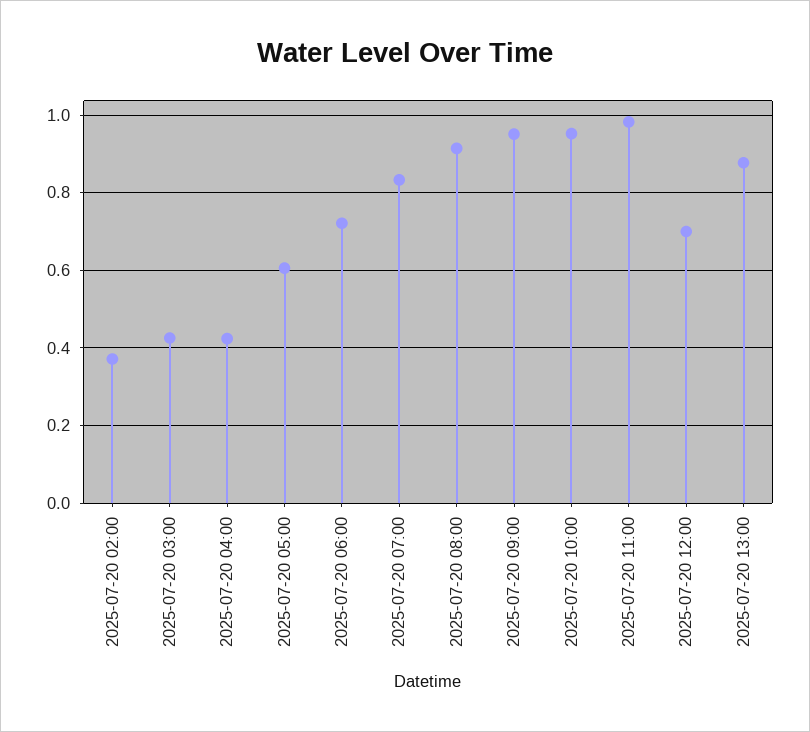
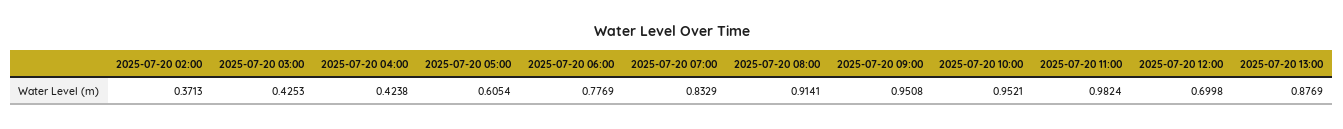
  {
    "2025-07-20 02:00": 0.3713,
    "2025-07-20 03:00": 0.4253,
    "2025-07-20 04:00": 0.4238,
    "2025-07-20 05:00": 0.6054,
-   "2025-07-20 06:00": 0.72,
+   "2025-07-20 06:00": 0.7769,
    "2025-07-20 07:00": 0.8329,
    "2025-07-20 08:00": 0.9141,
    "2025-07-20 09:00": 0.9508,
    "2025-07-20 10:00": 0.9521,
    "2025-07-20 11:00": 0.9824,
    "2025-07-20 12:00": 0.6998,
    "2025-07-20 13:00": 0.8769
  }

